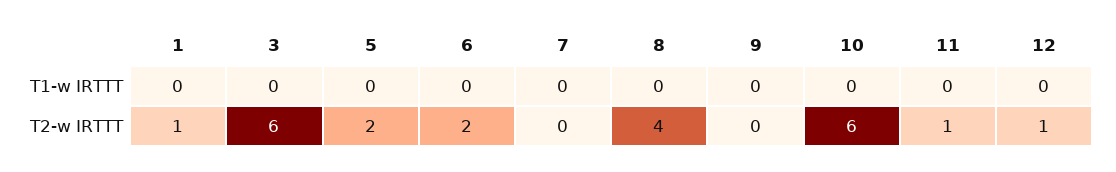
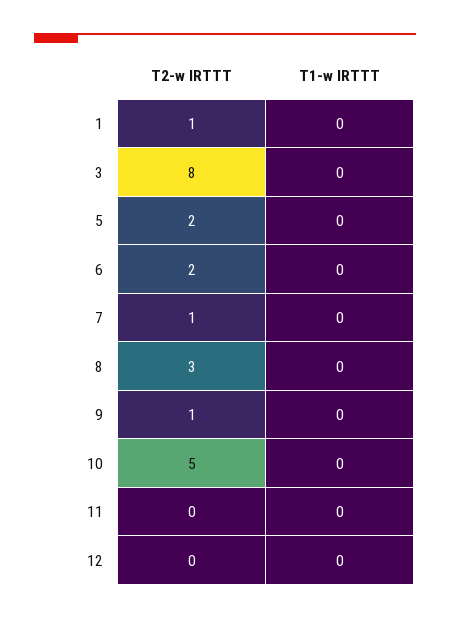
  {
    "1": {
      "T1-w IRTTT": 0,
      "T2-w IRTTT": 1
    },
    "3": {
      "T1-w IRTTT": 0,
-     "T2-w IRTTT": 6
+     "T2-w IRTTT": 8
    },
    "5": {
      "T1-w IRTTT": 0,
      "T2-w IRTTT": 2
    },
    "6": {
      "T1-w IRTTT": 0,
      "T2-w IRTTT": 2
    },
    "7": {
      "T1-w IRTTT": 0,
-     "T2-w IRTTT": 0
+     "T2-w IRTTT": 1
    },
    "8": {
      "T1-w IRTTT": 0,
-     "T2-w IRTTT": 4
+     "T2-w IRTTT": 3
    },
    "9": {
      "T1-w IRTTT": 0,
-     "T2-w IRTTT": 0
+     "T2-w IRTTT": 1
    },
    "10": {
      "T1-w IRTTT": 0,
-     "T2-w IRTTT": 6
+     "T2-w IRTTT": 5
    },
    "11": {
      "T1-w IRTTT": 0,
-     "T2-w IRTTT": 1
+     "T2-w IRTTT": 0
    },
    "12": {
      "T1-w IRTTT": 0,
-     "T2-w IRTTT": 1
+     "T2-w IRTTT": 0
    }
  }

